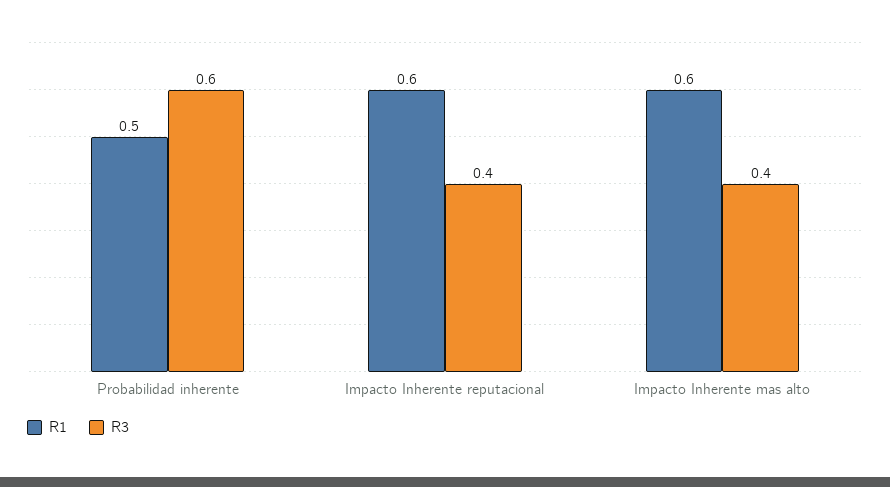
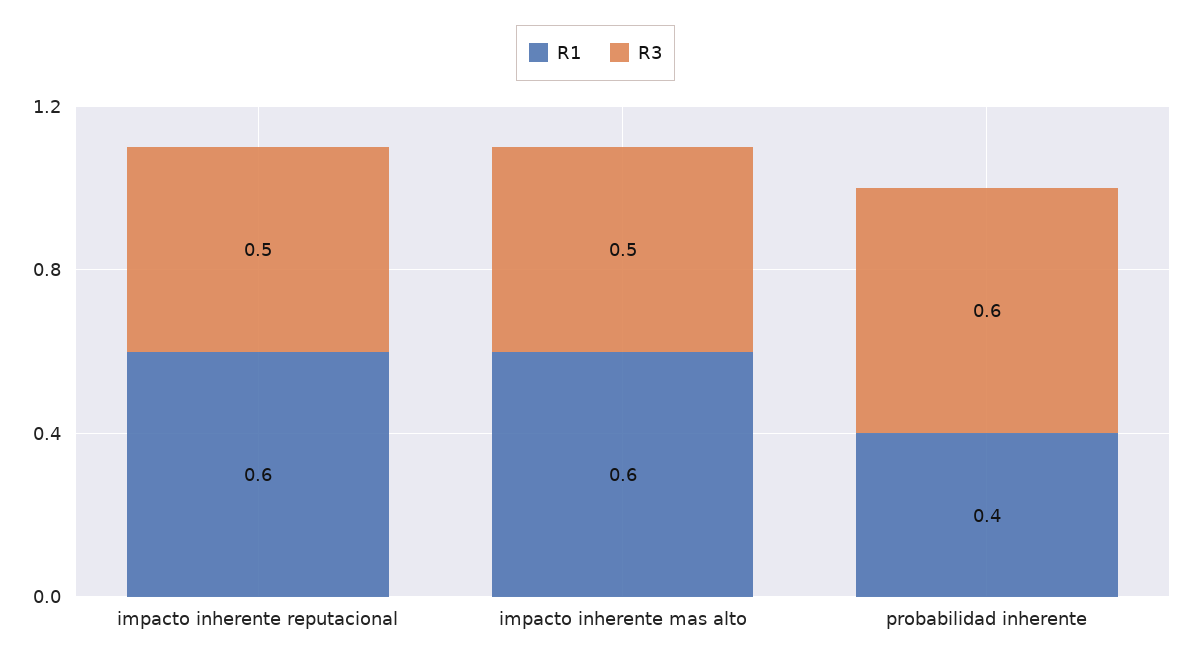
  {
    "R1": {
-     "Probabilidad inherente": 0.5,
+     "Probabilidad inherente": 0.4,
      "Impacto Inherente reputacional": 0.6,
      "Impacto Inherente mas alto": 0.6
    },
    "R3": {
      "Probabilidad inherente": 0.6,
-     "Impacto Inherente reputacional": 0.4,
+     "Impacto Inherente reputacional": 0.5,
-     "Impacto Inherente mas alto": 0.4
+     "Impacto Inherente mas alto": 0.5
    }
  }

